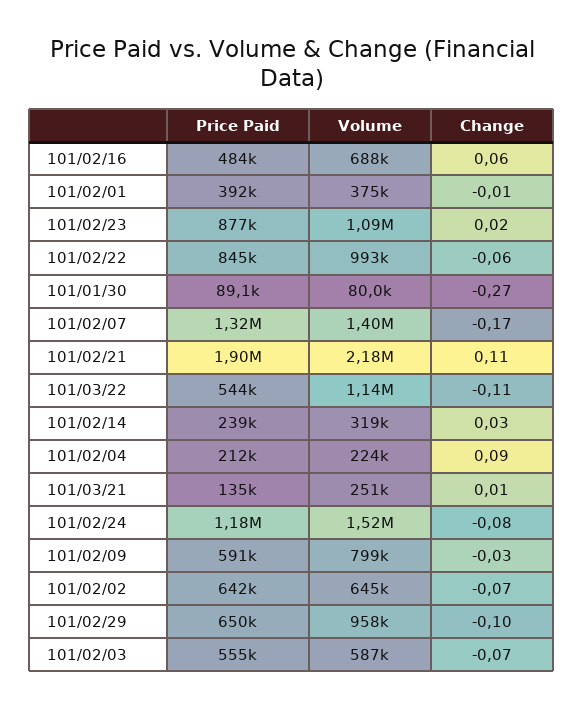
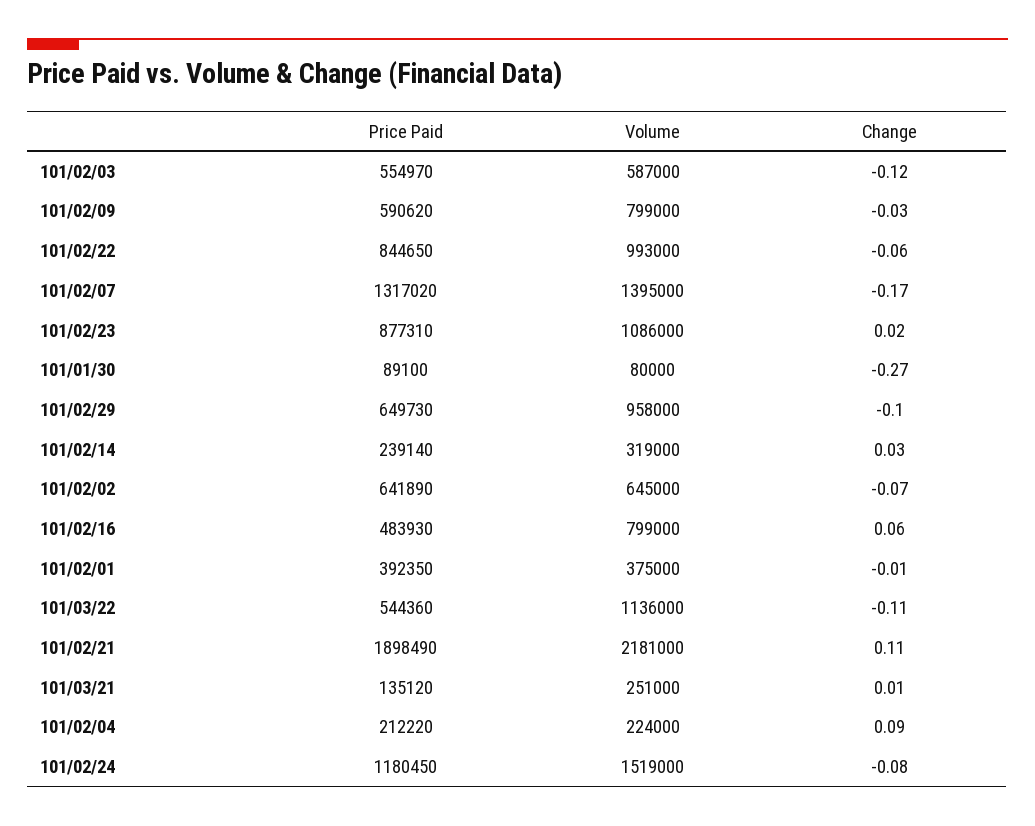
  {
    "Price Paid": {
      "101/02/16": 483930,
      "101/02/01": 392350,
      "101/02/23": 877310,
      "101/02/22": 844650,
      "101/01/30": 89100,
      "101/02/07": 1317020,
      "101/02/21": 1898490,
      "101/03/22": 544360,
      "101/02/14": 239140,
      "101/02/04": 212220,
      "101/03/21": 135120,
      "101/02/24": 1180450,
      "101/02/09": 590620,
      "101/02/02": 641890,
      "101/02/29": 649730,
      "101/02/03": 554970
    },
    "Volume": {
-     "101/02/16": 688000,
+     "101/02/16": 799000,
      "101/02/01": 375000,
      "101/02/23": 1086000,
      "101/02/22": 993000,
      "101/01/30": 80000,
      "101/02/07": 1395000,
      "101/02/21": 2181000,
      "101/03/22": 1136000,
      "101/02/14": 319000,
      "101/02/04": 224000,
      "101/03/21": 251000,
      "101/02/24": 1519000,
      "101/02/09": 799000,
      "101/02/02": 645000,
      "101/02/29": 958000,
      "101/02/03": 587000
    },
    "Change": {
      "101/02/16": 0.06,
      "101/02/01": -0.01,
      "101/02/23": 0.02,
      "101/02/22": -0.06,
      "101/01/30": -0.27,
      "101/02/07": -0.17,
      "101/02/21": 0.11,
      "101/03/22": -0.11,
      "101/02/14": 0.03,
      "101/02/04": 0.09,
      "101/03/21": 0.01,
      "101/02/24": -0.08,
      "101/02/09": -0.03,
      "101/02/02": -0.07,
      "101/02/29": -0.1,
-     "101/02/03": -0.07
+     "101/02/03": -0.12
    }
  }

